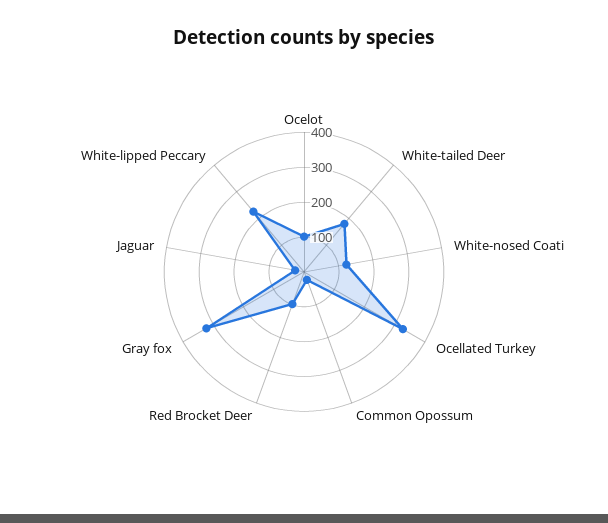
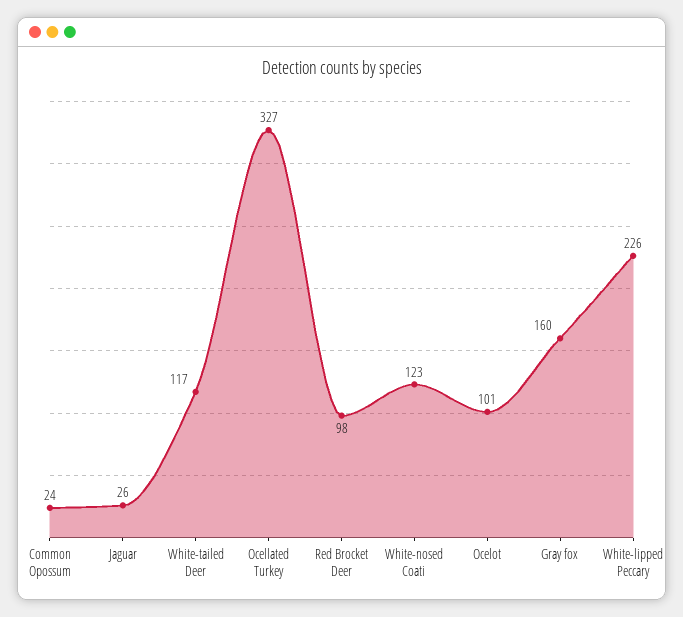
  {
    "Ocelot": 101,
-   "White-tailed Deer": 175,
+   "White-tailed Deer": 117,
    "White-nosed Coati": 123,
    "Ocellated Turkey": 327,
    "Common Opossum": 24,
    "Red Brocket Deer": 98,
-   "Gray fox": 325,
+   "Gray fox": 160,
    "Jaguar": 26,
    "White-lipped Peccary": 226
  }

